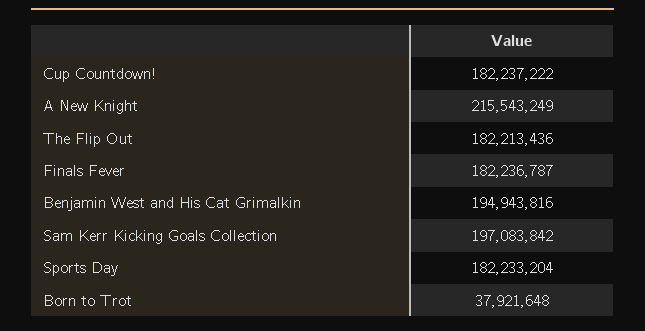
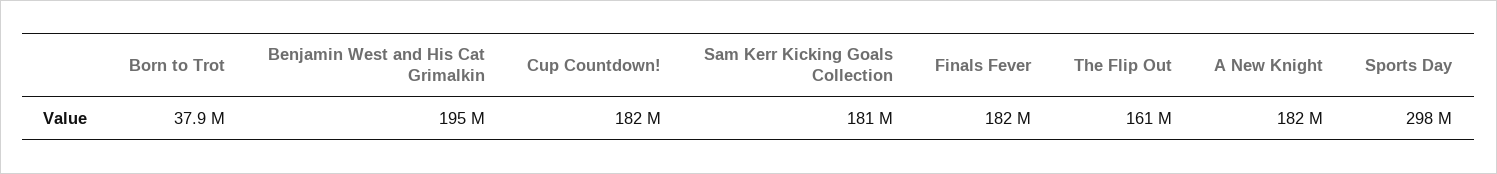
  {
    "Cup Countdown!": 182237222,
-   "A New Knight": 215543249,
+   "A New Knight": 182000000,
-   "The Flip Out": 182213436,
+   "The Flip Out": 161000000,
    "Finals Fever": 182236787,
    "Benjamin West and His Cat Grimalkin": 194943816,
-   "Sam Kerr Kicking Goals Collection": 197083842,
+   "Sam Kerr Kicking Goals Collection": 181000000,
-   "Sports Day": 182233204,
+   "Sports Day": 298000000,
    "Born to Trot": 37921648
  }

